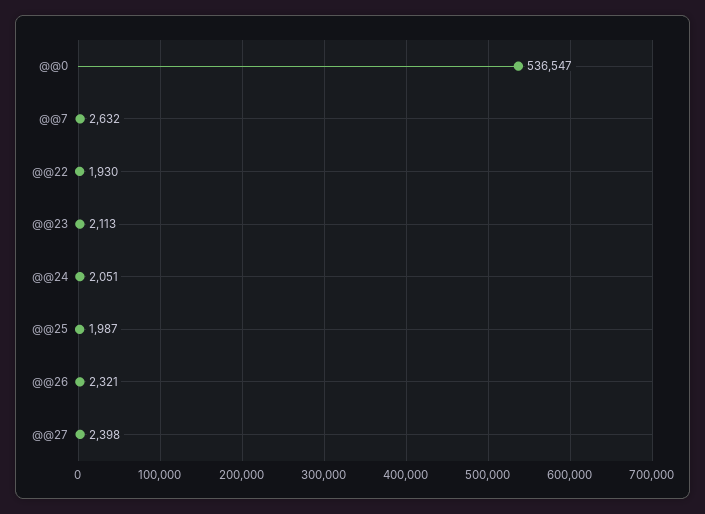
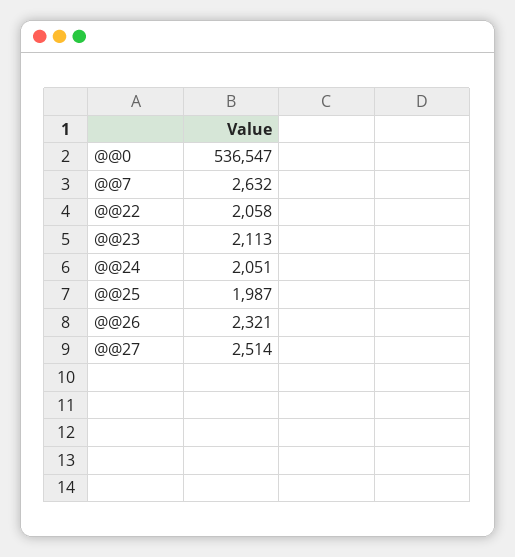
  {
    "@@0": 536547,
    "@@7": 2632,
-   "@@22": 1930,
+   "@@22": 2058,
    "@@23": 2113,
    "@@24": 2051,
    "@@25": 1987,
    "@@26": 2321,
-   "@@27": 2398
+   "@@27": 2514
  }

